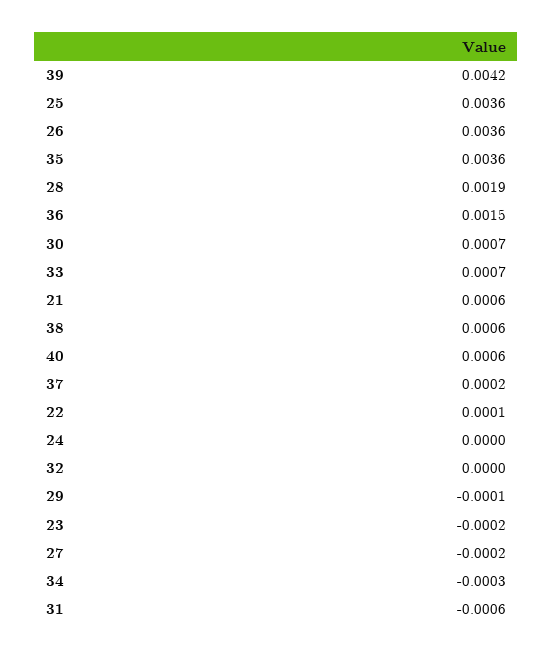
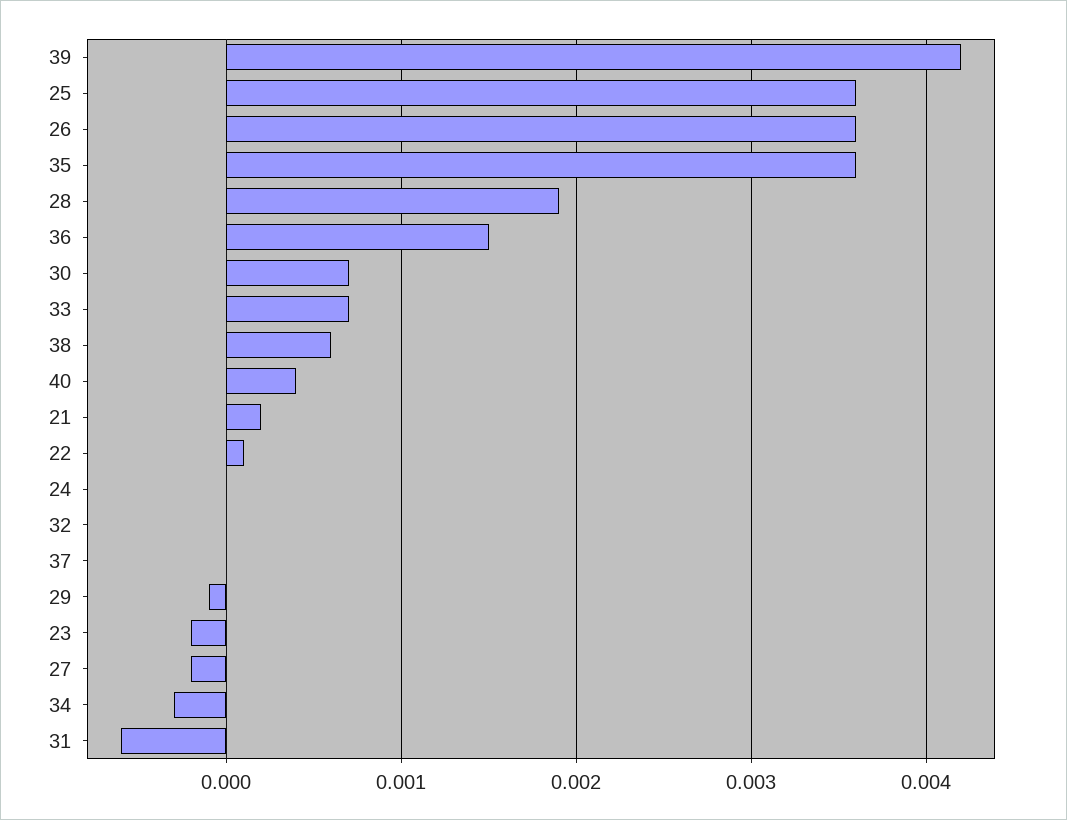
  {
    "39": 0.0042,
    "25": 0.0036,
    "26": 0.0036,
    "35": 0.0036,
    "28": 0.0019,
    "36": 0.0015,
    "30": 0.0007,
    "33": 0.0007,
-   "21": 0.0006,
+   "21": 0.0002,
    "38": 0.0006,
-   "40": 0.0006,
+   "40": 0.0004,
-   "37": 0.0002,
+   "37": 0,
    "22": 0.0001,
    "24": 0,
    "32": 0,
    "29": -0.0001,
    "23": -0.0002,
    "27": -0.0002,
    "34": -0.0003,
    "31": -0.0006
  }

